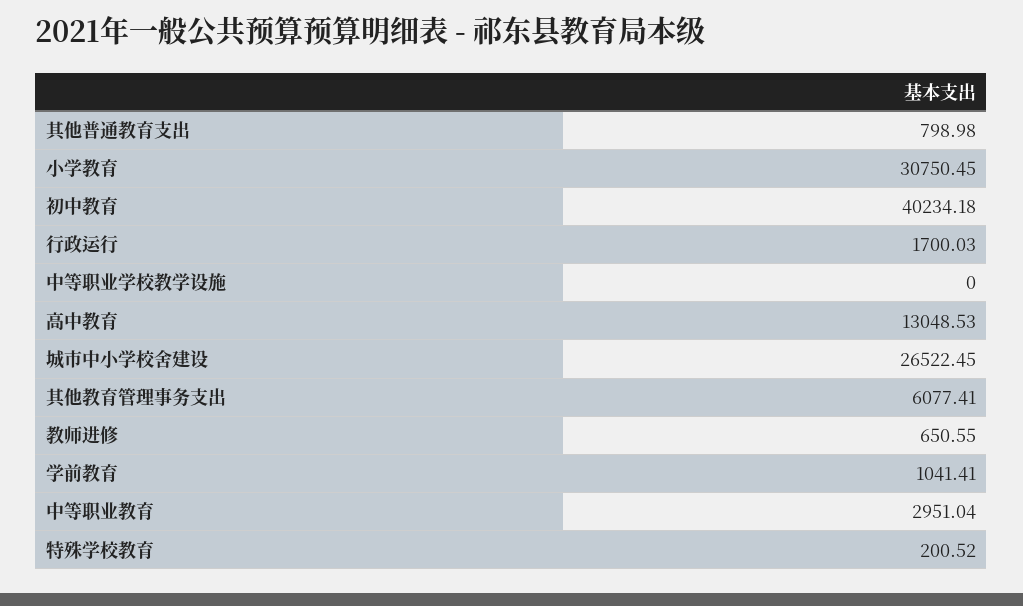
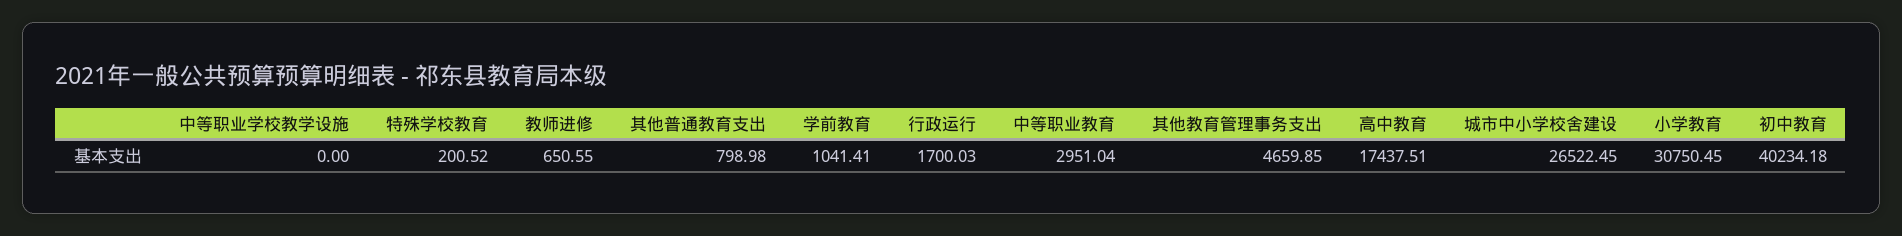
  {
    "其他普通教育支出": 798.98,
    "小学教育": 30750.45,
    "初中教育": 40234.18,
    "行政运行": 1700.03,
    "中等职业学校教学设施": 0,
-   "高中教育": 13048.53,
+   "高中教育": 17437.51,
    "城市中小学校舍建设": 26522.45,
-   "其他教育管理事务支出": 6077.41,
+   "其他教育管理事务支出": 4659.85,
    "教师进修": 650.55,
    "学前教育": 1041.41,
    "中等职业教育": 2951.04,
    "特殊学校教育": 200.52
  }

